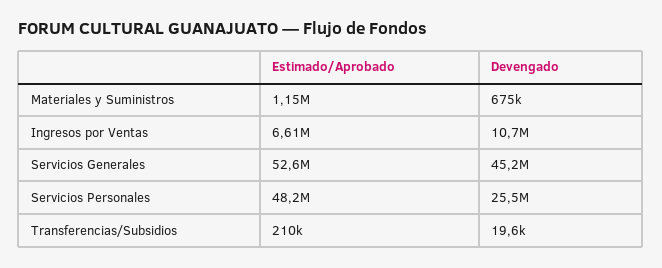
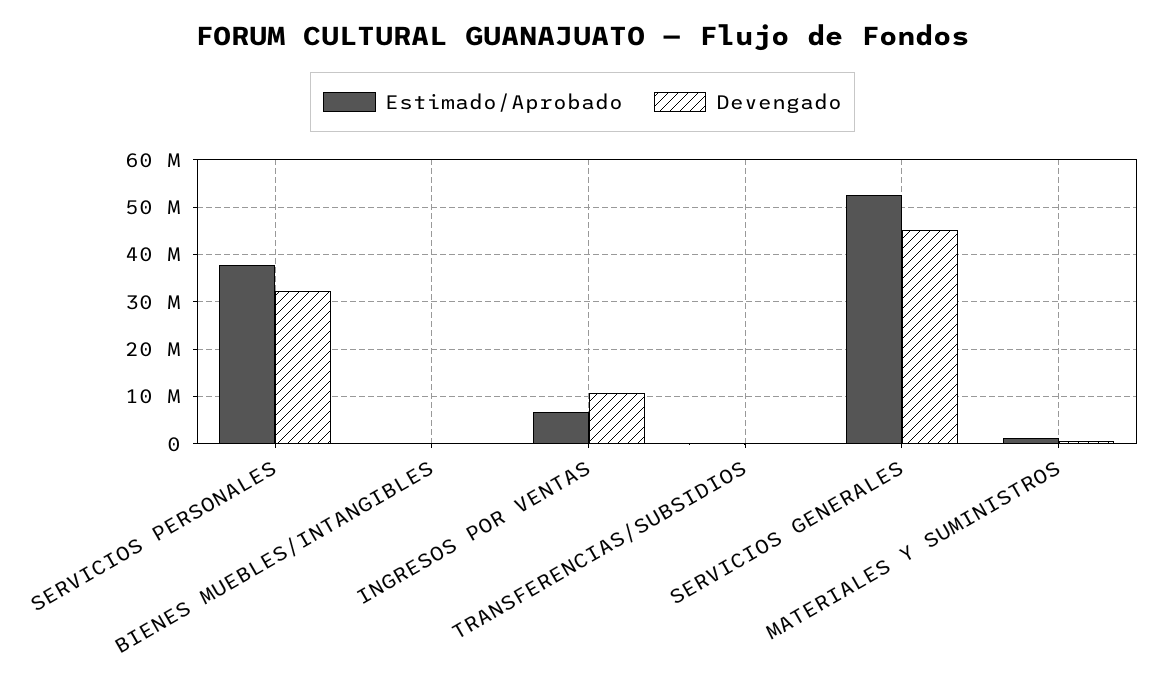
  {
    "Estimado/Aprobado": {
      "Materiales y Suministros": 1150000,
      "Ingresos por Ventas": 6610000,
      "Servicios Generales": 52600000,
-     "Servicios Personales": 48200000,
+     "Servicios Personales": 38000000,
-     "Transferencias/Subsidios": 210000
+     "Transferencias/Subsidios": 210000,
+     "BIENES MUEBLES/INTANGIBLES": 0
    },
    "Devengado": {
      "Materiales y Suministros": 675000,
      "Ingresos por Ventas": 10700000,
      "Servicios Generales": 45200000,
-     "Servicios Personales": 25500000,
+     "Servicios Personales": 32000000,
-     "Transferencias/Subsidios": 19600
+     "Transferencias/Subsidios": 19600,
+     "BIENES MUEBLES/INTANGIBLES": 0
    }
  }

